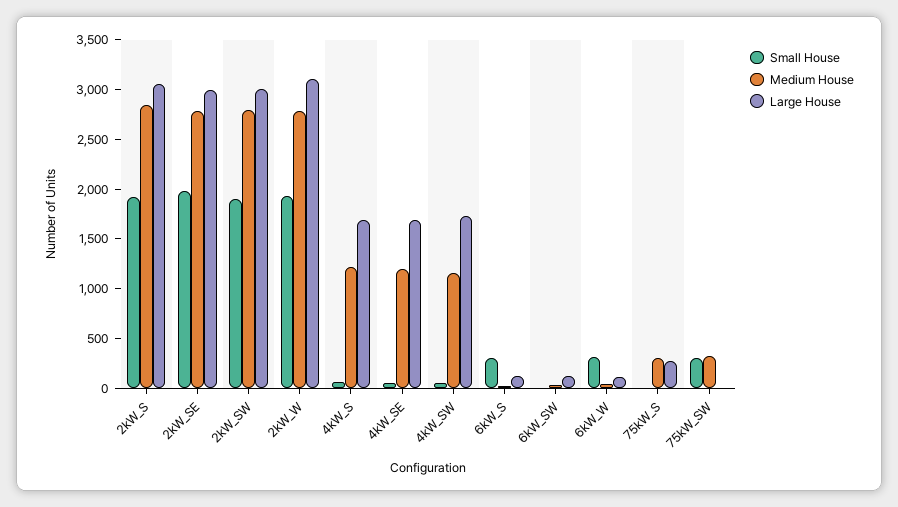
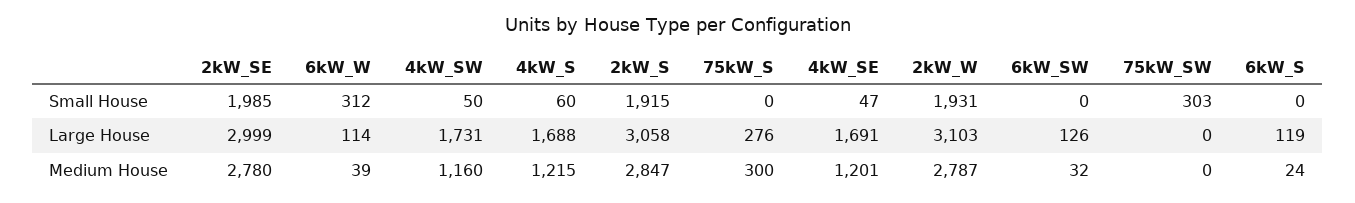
  {
    "Small House": {
      "2kW_S": 1915,
      "2kW_SE": 1985,
-     "2kW_SW": 1900,
      "2kW_W": 1931,
      "4kW_S": 60,
      "4kW_SE": 47,
      "4kW_SW": 50,
-     "6kW_S": 300,
+     "6kW_S": 0,
      "6kW_SW": 0,
      "6kW_W": 312,
      "75kW_S": 0,
      "75kW_SW": 303
    },
    "Medium House": {
      "2kW_S": 2847,
      "2kW_SE": 2780,
-     "2kW_SW": 2800,
      "2kW_W": 2787,
      "4kW_S": 1215,
      "4kW_SE": 1201,
      "4kW_SW": 1160,
      "6kW_S": 24,
      "6kW_SW": 32,
      "6kW_W": 39,
      "75kW_S": 300,
-     "75kW_SW": 300
+     "75kW_SW": 0
    },
    "Large House": {
      "2kW_S": 3058,
      "2kW_SE": 2999,
-     "2kW_SW": 3000,
      "2kW_W": 3103,
      "4kW_S": 1688,
      "4kW_SE": 1691,
      "4kW_SW": 1731,
      "6kW_S": 119,
      "6kW_SW": 126,
      "6kW_W": 114,
      "75kW_S": 276,
      "75kW_SW": 0
    }
  }

